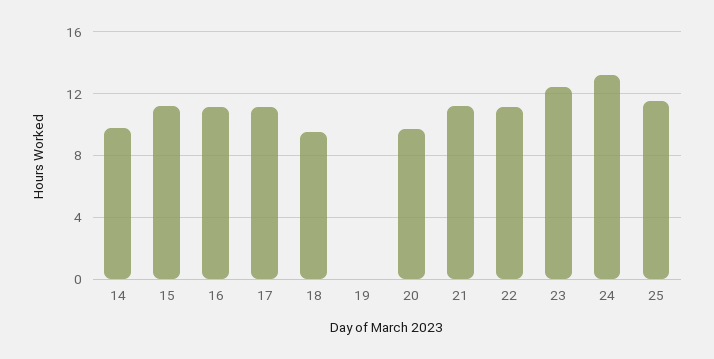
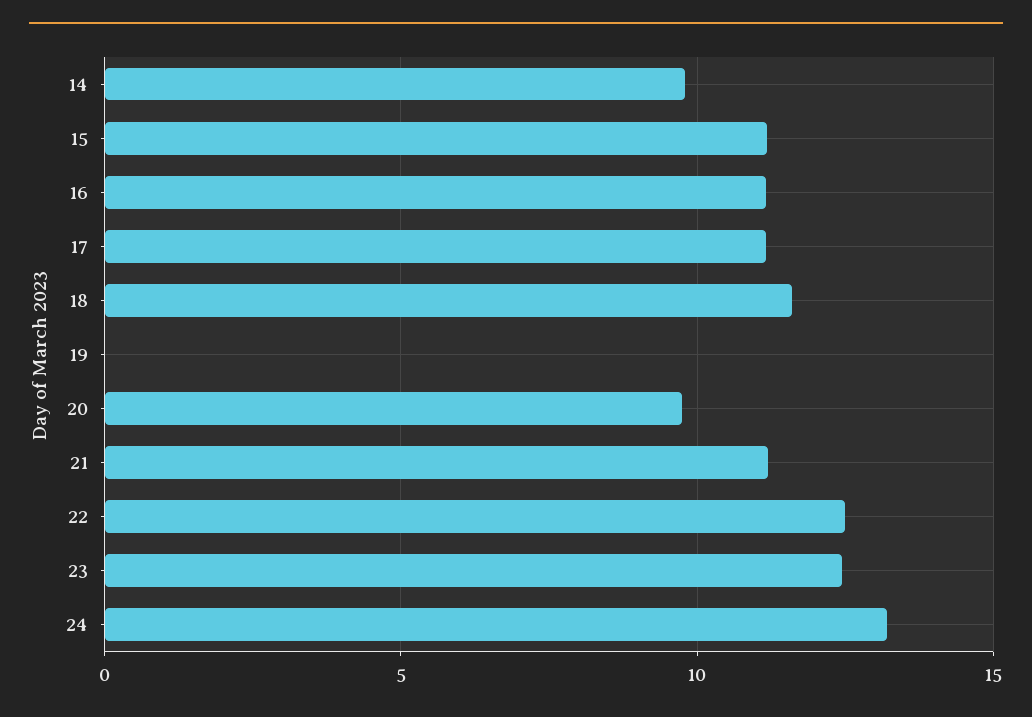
  {
    "14": 10,
    "15": 11,
    "16": 11,
    "17": 11,
-   "18": 9.5,
+   "18": 11.5,
    "19": 0,
    "20": 9.5,
    "21": 11,
-   "22": 11,
+   "22": 12.5,
    "23": 12.5,
-   "24": 13,
+   "24": 13
-   "25": 11.5
  }

